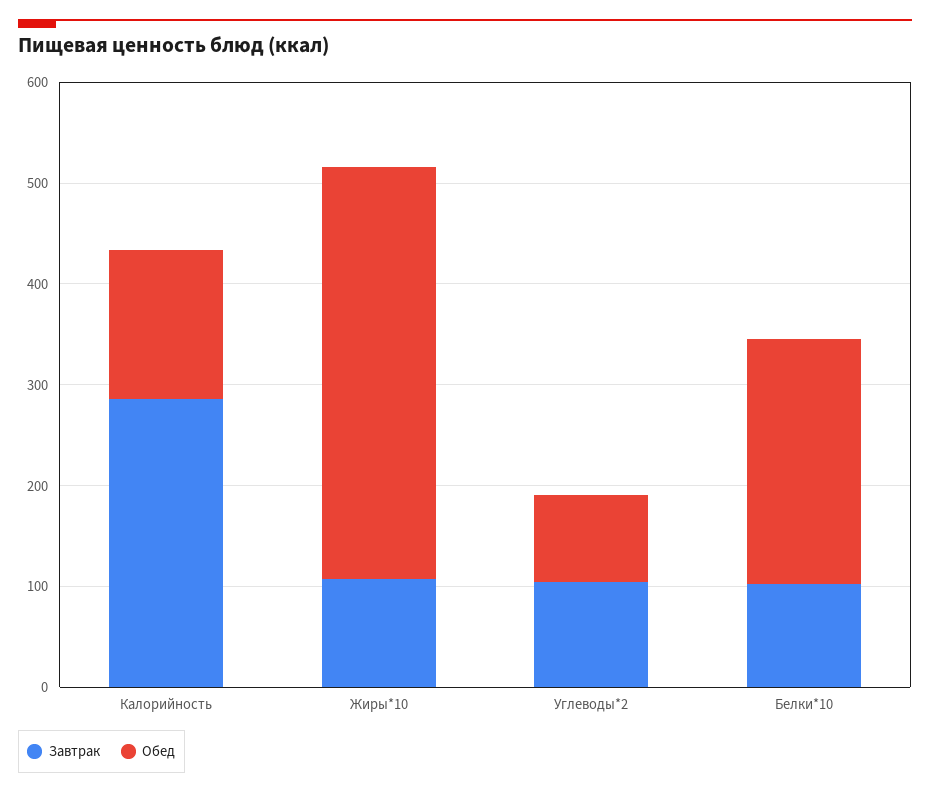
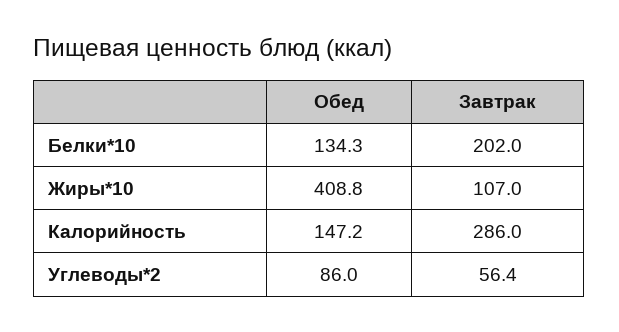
  {
    "Завтрак": {
      "Калорийность": 286,
      "Жиры*10": 107,
-     "Углеводы*2": 100,
+     "Углеводы*2": 56.4,
-     "Белки*10": 100
+     "Белки*10": 202
    },
    "Обед": {
      "Калорийность": 147.2,
      "Жиры*10": 408.8,
      "Углеводы*2": 86,
-     "Белки*10": 240
+     "Белки*10": 134.3
    }
  }

